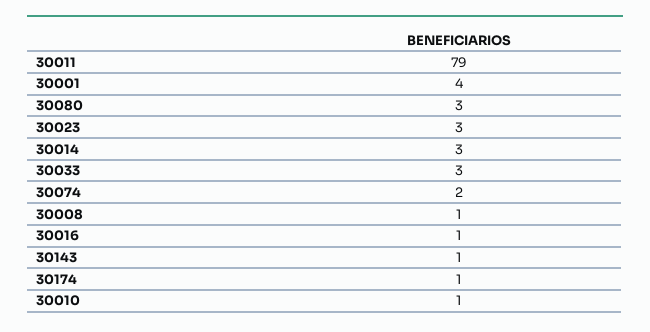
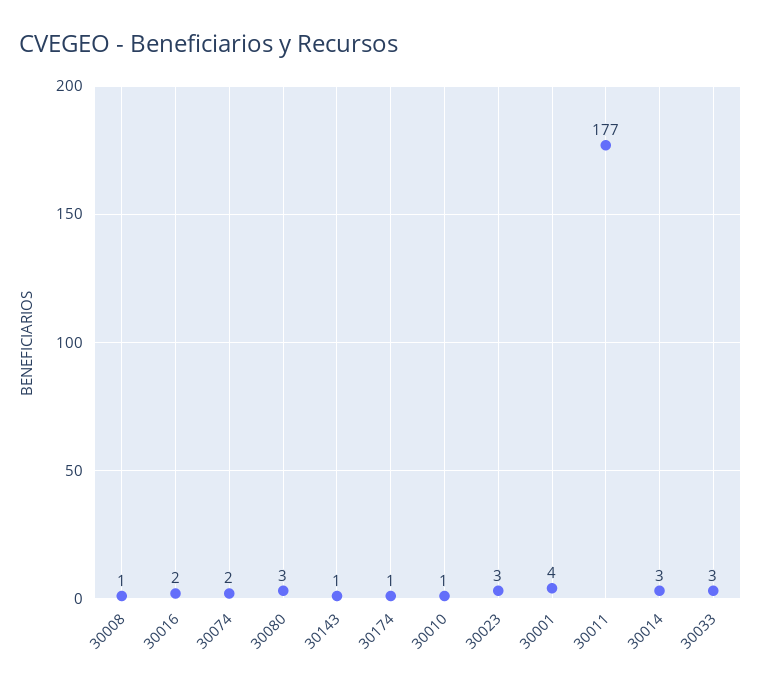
  {
-   "30011": 79,
+   "30011": 177,
    "30001": 4,
    "30080": 3,
    "30023": 3,
    "30014": 3,
    "30033": 3,
    "30074": 2,
    "30008": 1,
-   "30016": 1,
+   "30016": 2,
    "30143": 1,
    "30174": 1,
    "30010": 1
  }

